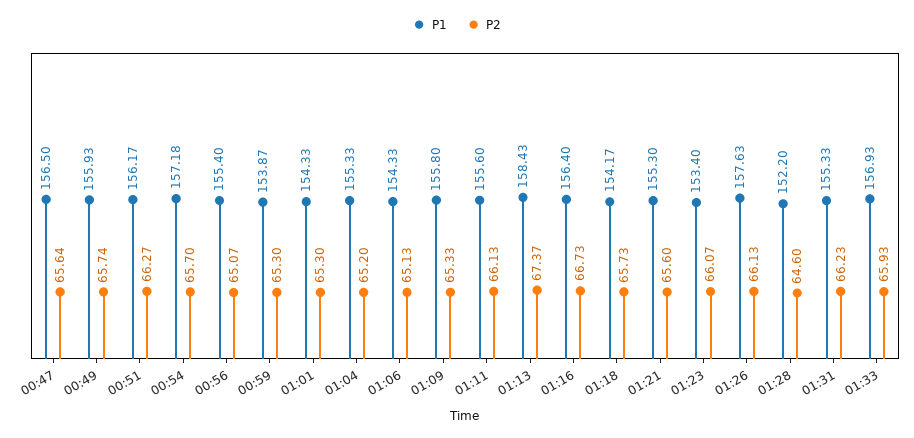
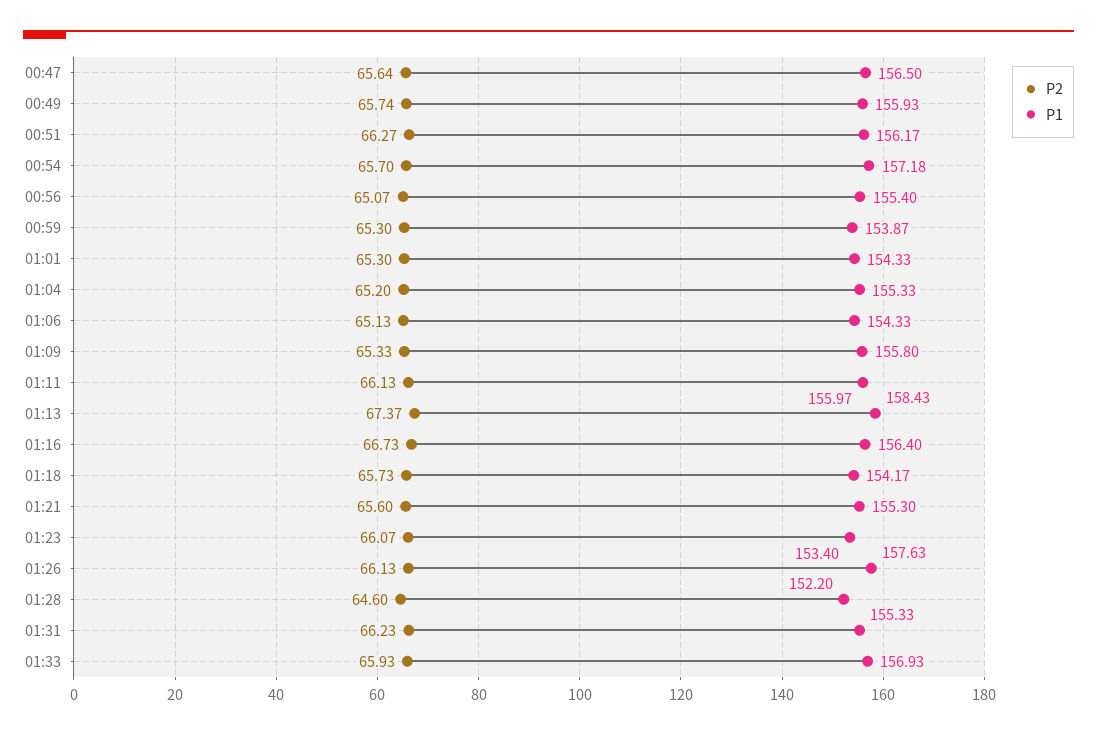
  {
    "P1": {
      "00:47": 156.5,
      "00:49": 155.93,
      "00:51": 156.17,
      "00:54": 157.18,
      "00:56": 155.4,
      "00:59": 153.87,
      "01:01": 154.33,
      "01:04": 155.33,
      "01:06": 154.33,
      "01:09": 155.8,
-     "01:11": 155.6,
+     "01:11": 155.97,
      "01:13": 158.43,
      "01:16": 156.4,
      "01:18": 154.17,
      "01:21": 155.3,
      "01:23": 153.4,
      "01:26": 157.63,
      "01:28": 152.2,
      "01:31": 155.33,
      "01:33": 156.93
    },
    "P2": {
      "00:47": 65.64,
      "00:49": 65.74,
      "00:51": 66.27,
      "00:54": 65.7,
      "00:56": 65.07,
      "00:59": 65.3,
      "01:01": 65.3,
      "01:04": 65.2,
      "01:06": 65.13,
      "01:09": 65.33,
      "01:11": 66.13,
      "01:13": 67.37,
      "01:16": 66.73,
      "01:18": 65.73,
      "01:21": 65.6,
      "01:23": 66.07,
      "01:26": 66.13,
      "01:28": 64.6,
      "01:31": 66.23,
      "01:33": 65.93
    }
  }

